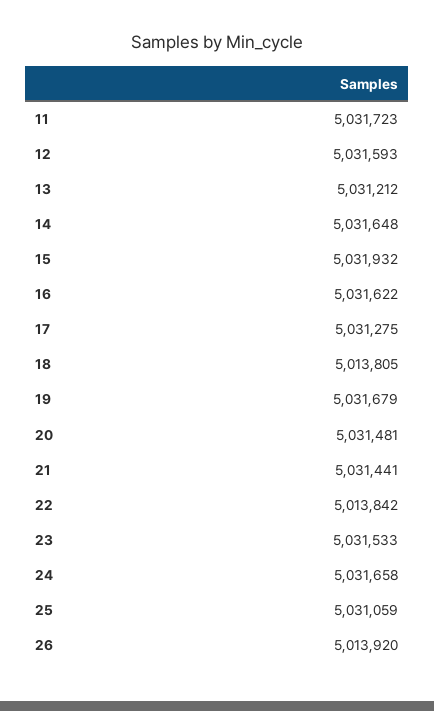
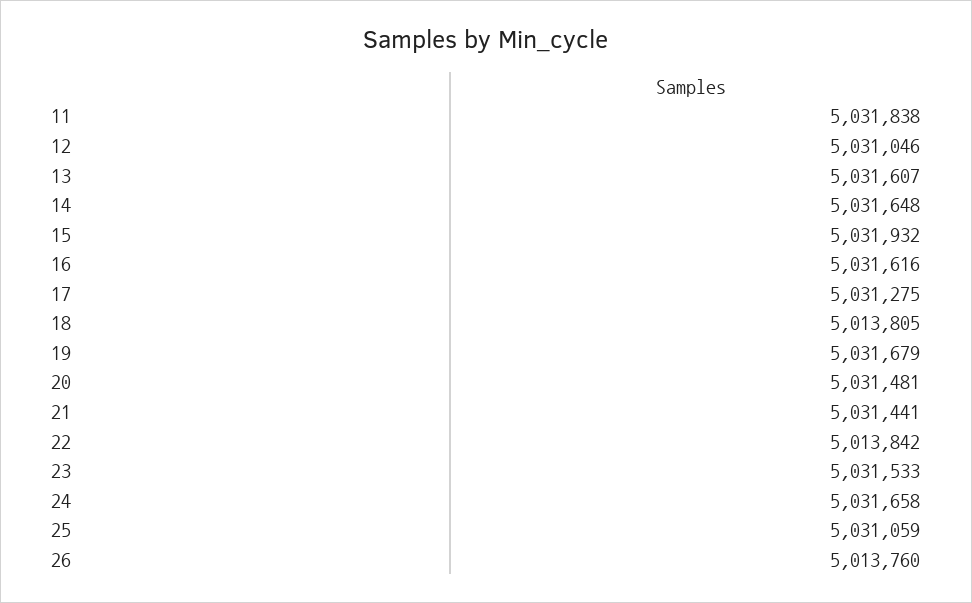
  {
-   "11": 5031723,
+   "11": 5031838,
-   "12": 5031593,
+   "12": 5031046,
-   "13": 5031212,
+   "13": 5031607,
    "14": 5031648,
    "15": 5031932,
-   "16": 5031622,
+   "16": 5031616,
    "17": 5031275,
    "18": 5013805,
    "19": 5031679,
    "20": 5031481,
    "21": 5031441,
    "22": 5013842,
    "23": 5031533,
    "24": 5031658,
    "25": 5031059,
-   "26": 5013920
+   "26": 5013760
  }

